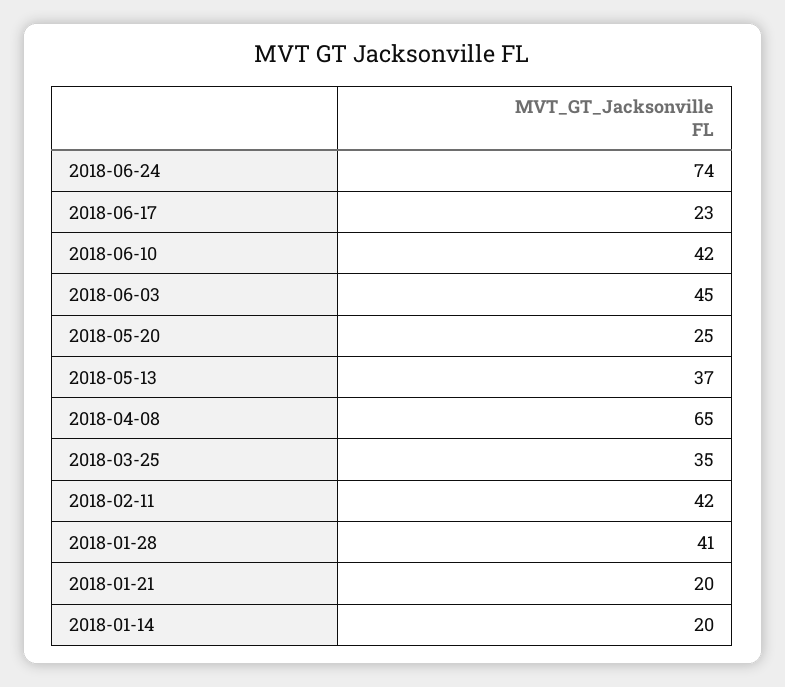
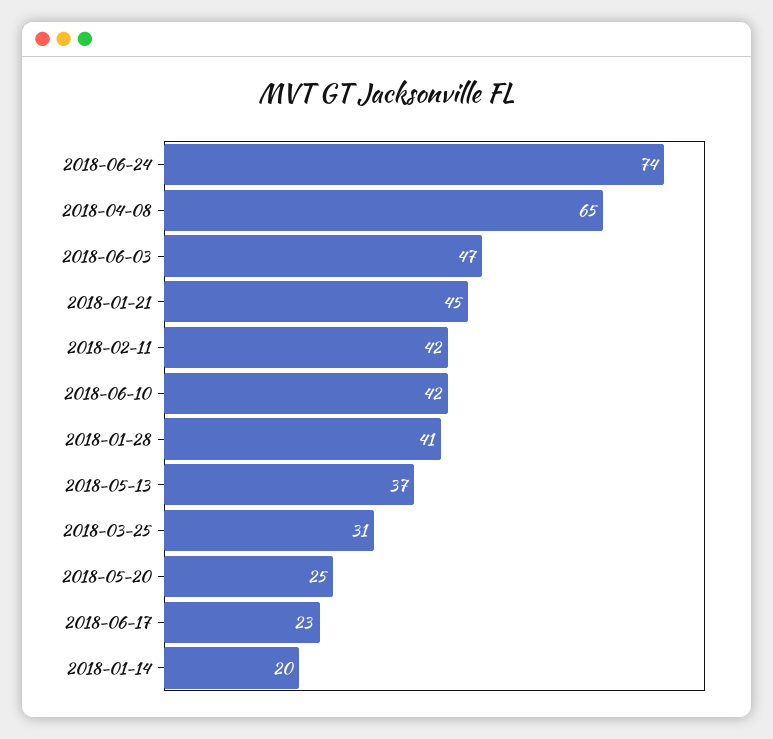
  {
    "2018-06-24": 74,
    "2018-06-17": 23,
    "2018-06-10": 42,
-   "2018-06-03": 45,
+   "2018-06-03": 47,
    "2018-05-20": 25,
    "2018-05-13": 37,
    "2018-04-08": 65,
-   "2018-03-25": 35,
+   "2018-03-25": 31,
    "2018-02-11": 42,
    "2018-01-28": 41,
-   "2018-01-21": 20,
+   "2018-01-21": 45,
    "2018-01-14": 20
  }

